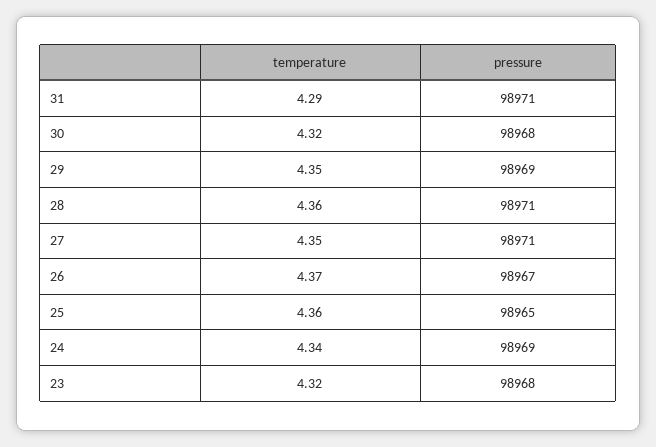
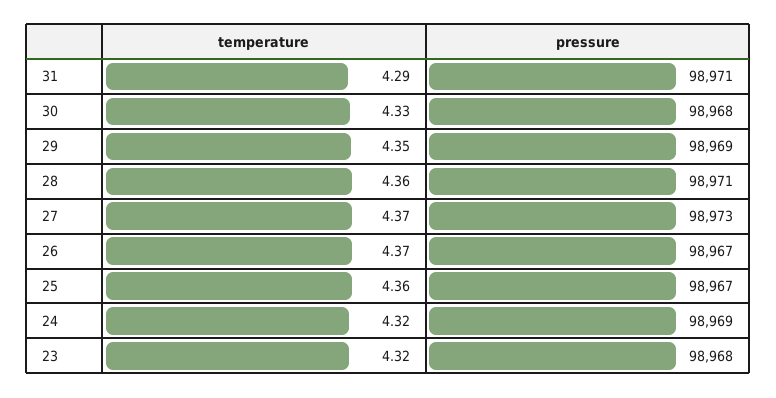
  {
    "temperature": {
      "31": 4.29,
-     "30": 4.32,
+     "30": 4.33,
      "29": 4.35,
      "28": 4.36,
-     "27": 4.35,
+     "27": 4.37,
      "26": 4.37,
      "25": 4.36,
-     "24": 4.34,
+     "24": 4.32,
      "23": 4.32
    },
    "pressure": {
      "31": 98971,
      "30": 98968,
      "29": 98969,
      "28": 98971,
-     "27": 98971,
+     "27": 98973,
      "26": 98967,
-     "25": 98965,
+     "25": 98967,
      "24": 98969,
      "23": 98968
    }
  }

